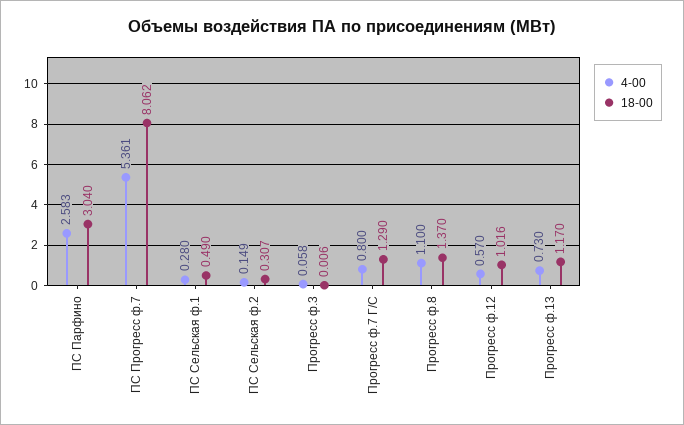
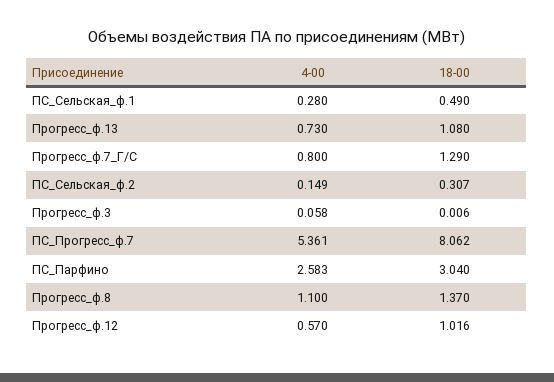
  {
    "4-00": {
      "ПС Парфино": 2.583,
      "ПС Прогресс ф.7": 5.361,
      "ПС Сельская ф.1": 0.28,
      "ПС Сельская ф.2": 0.149,
      "Прогресс ф.3": 0.058,
      "Прогресс ф.7 Г/С": 0.8,
      "Прогресс ф.8": 1.1,
      "Прогресс ф.12": 0.57,
      "Прогресс ф.13": 0.73
    },
    "18-00": {
      "ПС Парфино": 3.04,
      "ПС Прогресс ф.7": 8.062,
      "ПС Сельская ф.1": 0.49,
      "ПС Сельская ф.2": 0.307,
      "Прогресс ф.3": 0.006,
      "Прогресс ф.7 Г/С": 1.29,
      "Прогресс ф.8": 1.37,
      "Прогресс ф.12": 1.016,
-     "Прогресс ф.13": 1.17
+     "Прогресс ф.13": 1.08
    }
  }

